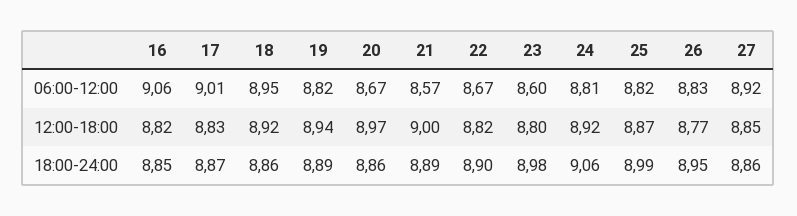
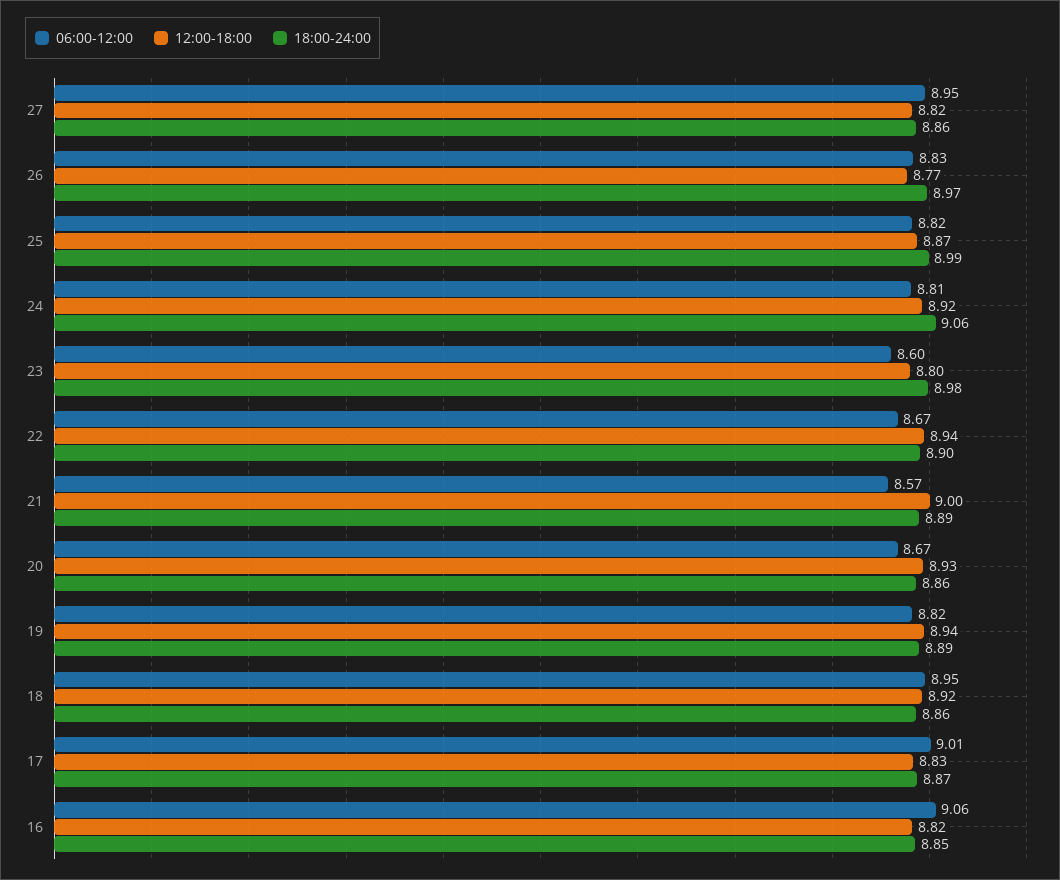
  {
    "06:00-12:00": {
      "16": 9.06,
      "17": 9.01,
      "18": 8.95,
      "19": 8.82,
      "20": 8.67,
      "21": 8.57,
      "22": 8.67,
      "23": 8.6,
      "24": 8.81,
      "25": 8.82,
      "26": 8.83,
-     "27": 8.92
+     "27": 8.95
    },
    "12:00-18:00": {
      "16": 8.82,
      "17": 8.83,
      "18": 8.92,
      "19": 8.94,
-     "20": 8.97,
+     "20": 8.93,
      "21": 9,
-     "22": 8.82,
+     "22": 8.94,
      "23": 8.8,
      "24": 8.92,
      "25": 8.87,
      "26": 8.77,
-     "27": 8.85
+     "27": 8.82
    },
    "18:00-24:00": {
      "16": 8.85,
      "17": 8.87,
      "18": 8.86,
      "19": 8.89,
      "20": 8.86,
      "21": 8.89,
      "22": 8.9,
      "23": 8.98,
      "24": 9.06,
      "25": 8.99,
-     "26": 8.95,
+     "26": 8.97,
      "27": 8.86
    }
  }

